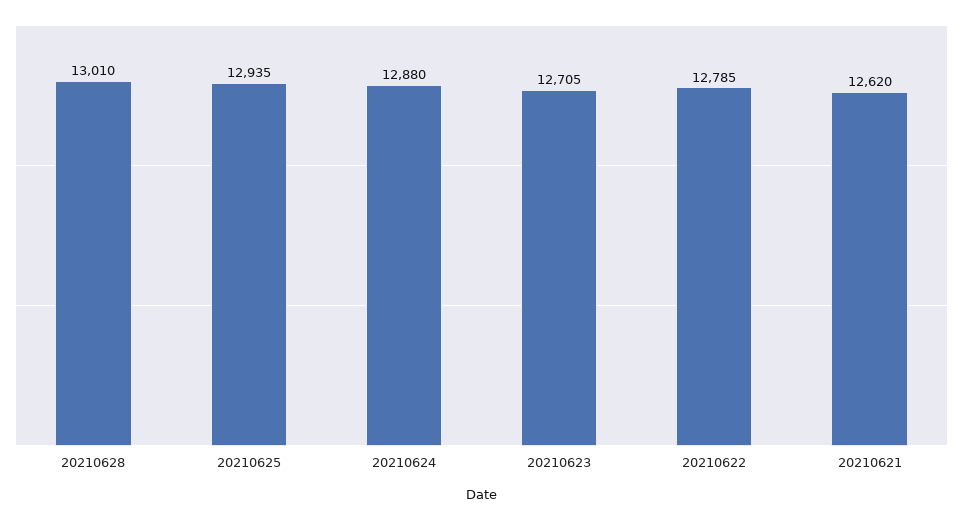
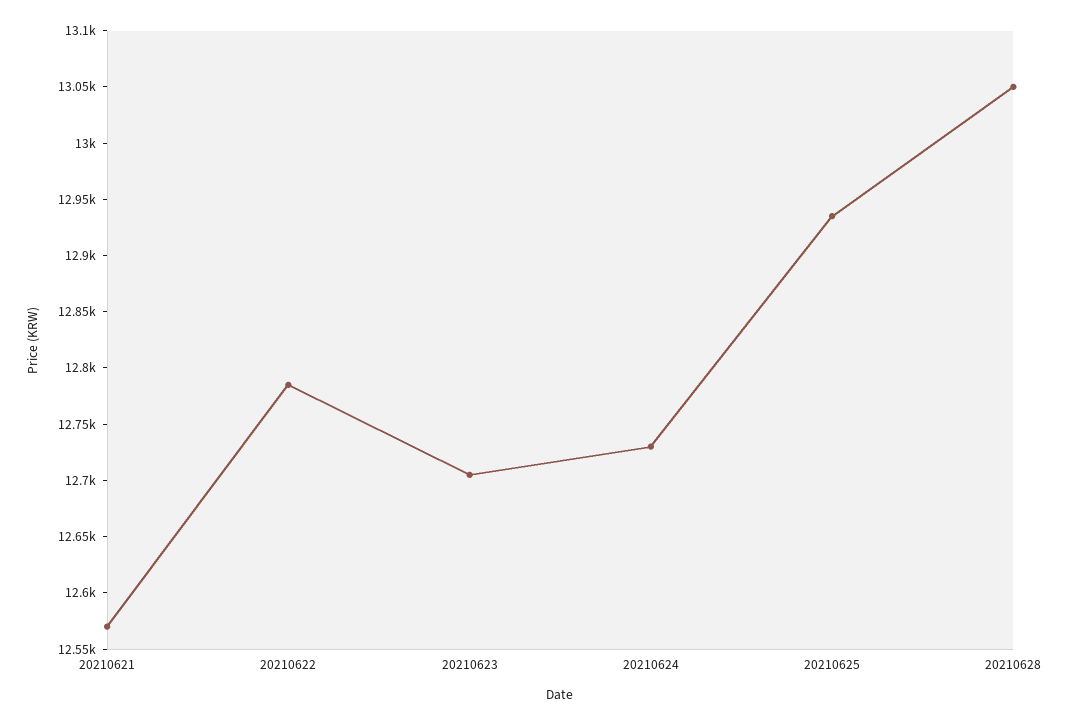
  {
-   "20210628": 13010,
+   "20210628": 13050,
    "20210625": 12935,
-   "20210624": 12880,
+   "20210624": 12730,
    "20210623": 12705,
    "20210622": 12785,
-   "20210621": 12620
+   "20210621": 12570
  }

